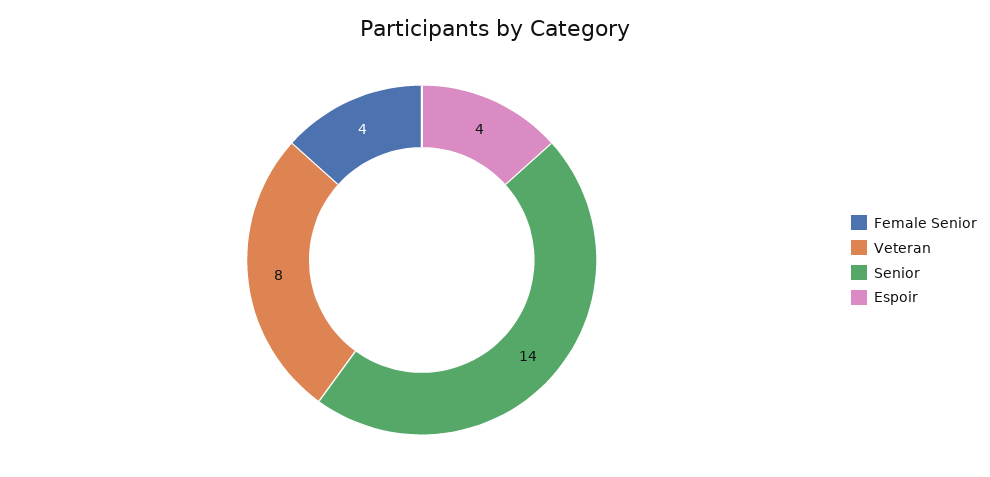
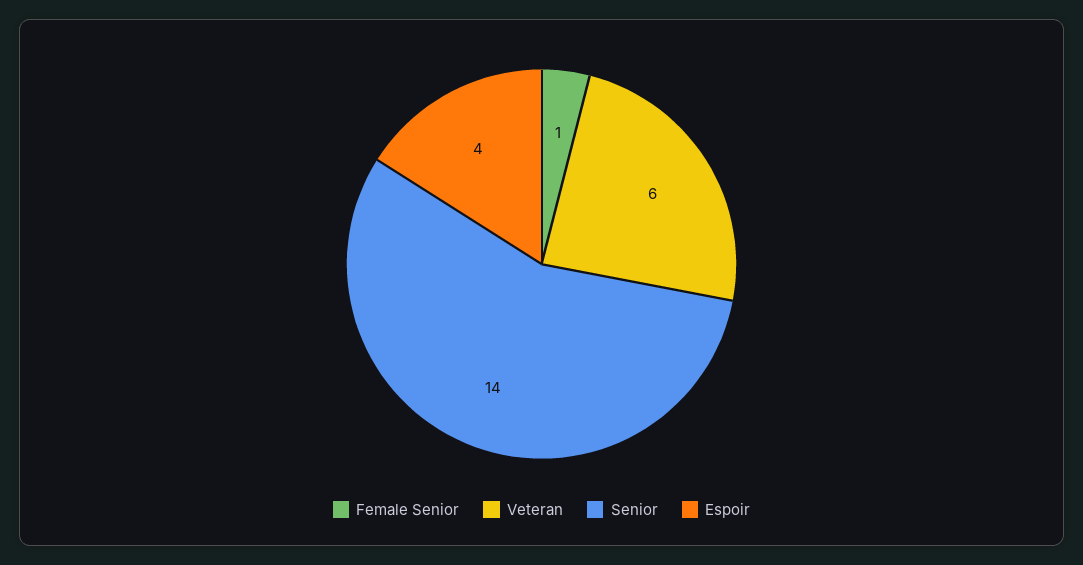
  {
-   "Female Senior": 4,
+   "Female Senior": 1,
-   "Veteran": 8,
+   "Veteran": 6,
    "Senior": 14,
    "Espoir": 4
  }

